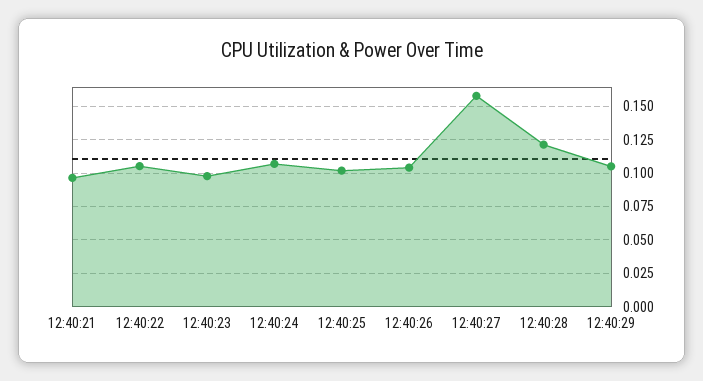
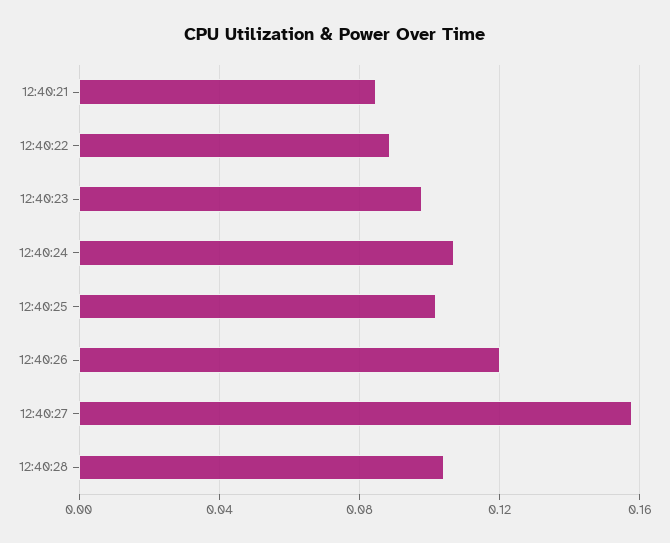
  {
-   "12:40:21": 0.095,
+   "12:40:21": 0.085,
-   "12:40:22": 0.105,
+   "12:40:22": 0.09,
    "12:40:23": 0.1,
    "12:40:24": 0.105,
    "12:40:25": 0.1,
-   "12:40:26": 0.105,
+   "12:40:26": 0.12,
    "12:40:27": 0.16,
-   "12:40:28": 0.12,
+   "12:40:28": 0.105
-   "12:40:29": 0.105
  }

